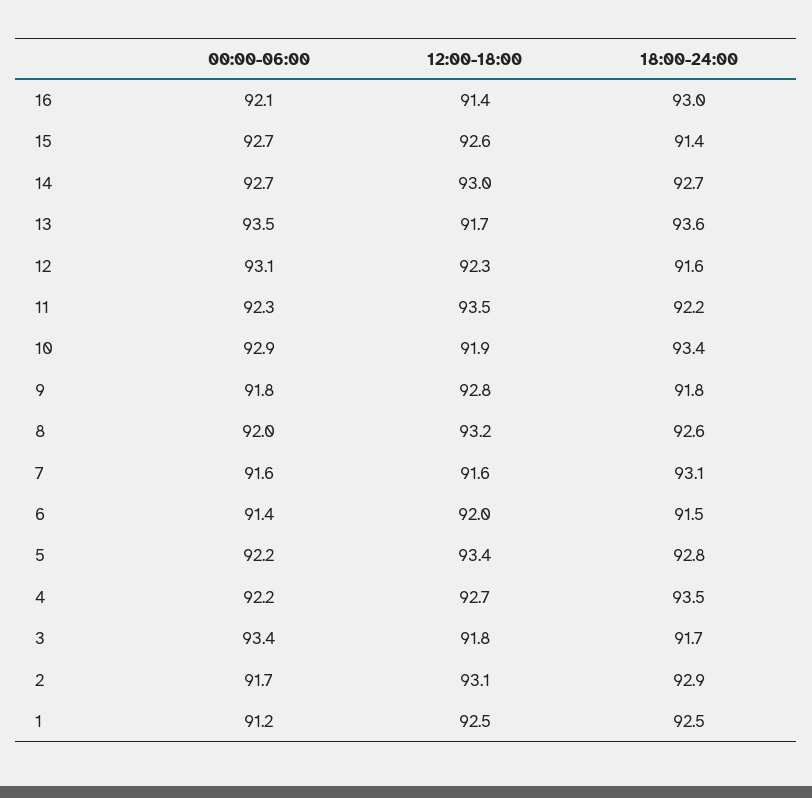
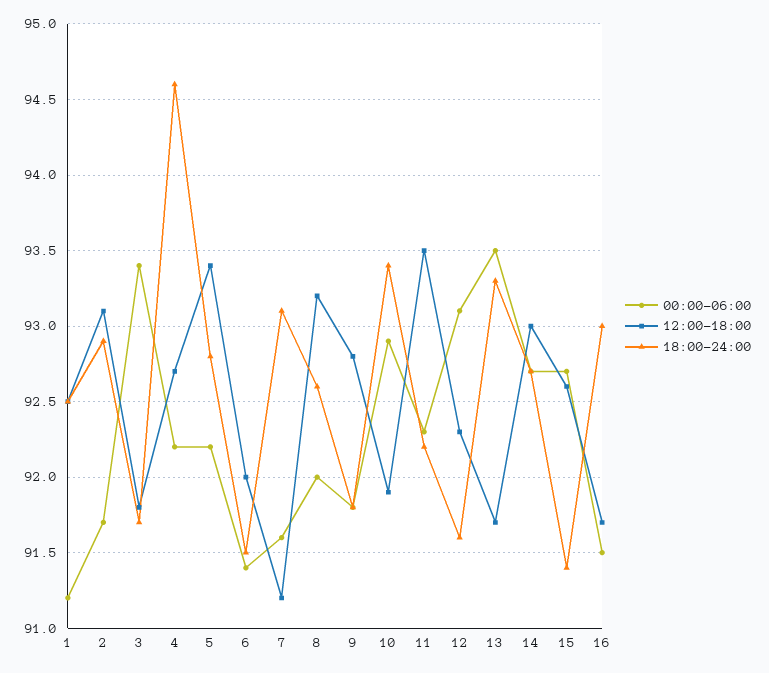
  {
    "00:00-06:00": {
-     "16": 92.1,
+     "16": 91.5,
      "15": 92.7,
      "14": 92.7,
      "13": 93.5,
      "12": 93.1,
      "11": 92.3,
      "10": 92.9,
      "9": 91.8,
      "8": 92,
      "7": 91.6,
      "6": 91.4,
      "5": 92.2,
      "4": 92.2,
      "3": 93.4,
      "2": 91.7,
      "1": 91.2
    },
    "12:00-18:00": {
-     "16": 91.4,
+     "16": 91.7,
      "15": 92.6,
      "14": 93,
      "13": 91.7,
      "12": 92.3,
      "11": 93.5,
      "10": 91.9,
      "9": 92.8,
      "8": 93.2,
-     "7": 91.6,
+     "7": 91.2,
      "6": 92,
      "5": 93.4,
      "4": 92.7,
      "3": 91.8,
      "2": 93.1,
      "1": 92.5
    },
    "18:00-24:00": {
      "16": 93,
      "15": 91.4,
      "14": 92.7,
-     "13": 93.6,
+     "13": 93.3,
      "12": 91.6,
      "11": 92.2,
      "10": 93.4,
      "9": 91.8,
      "8": 92.6,
      "7": 93.1,
      "6": 91.5,
      "5": 92.8,
-     "4": 93.5,
+     "4": 94.6,
      "3": 91.7,
      "2": 92.9,
      "1": 92.5
    }
  }

